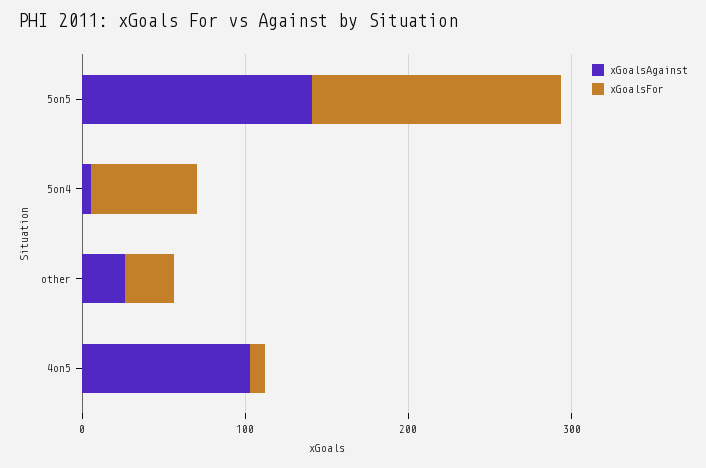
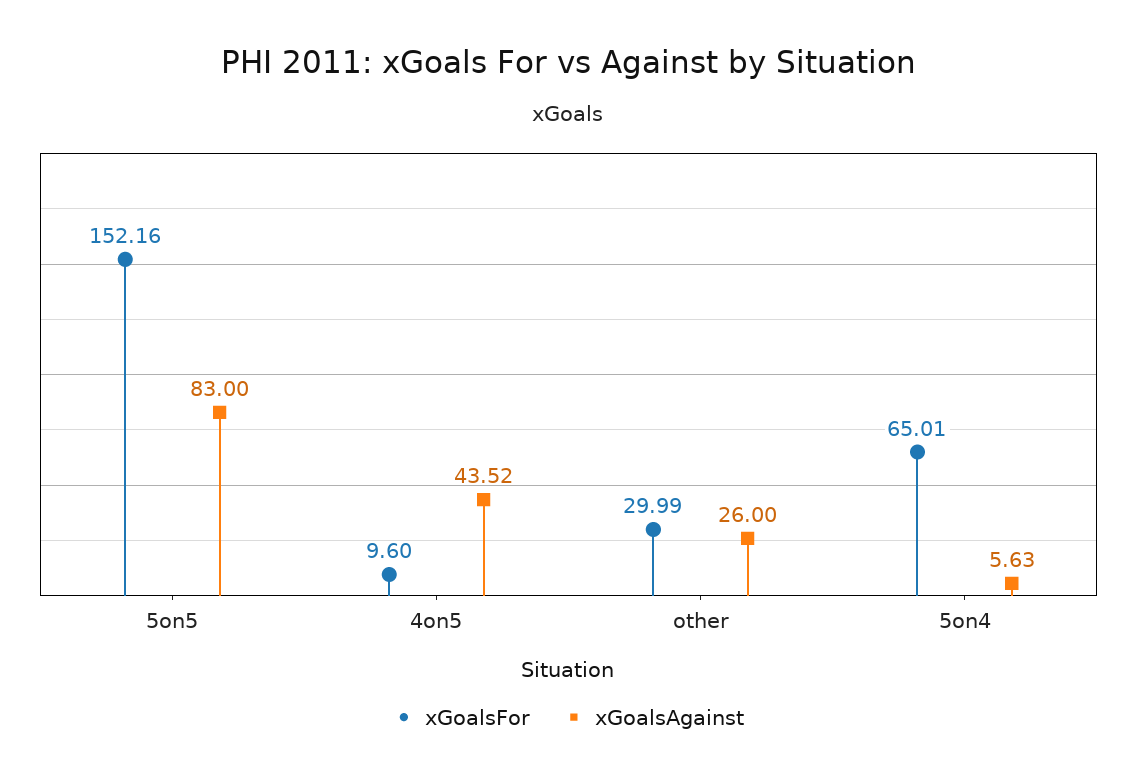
  {
    "xGoalsAgainst": {
-     "5on5": 140,
+     "5on5": 83,
      "5on4": 5.63,
      "other": 26,
-     "4on5": 100
+     "4on5": 43.52
    },
    "xGoalsFor": {
      "5on5": 152.16,
      "5on4": 65.01,
      "other": 29.99,
      "4on5": 9.6
    }
  }

